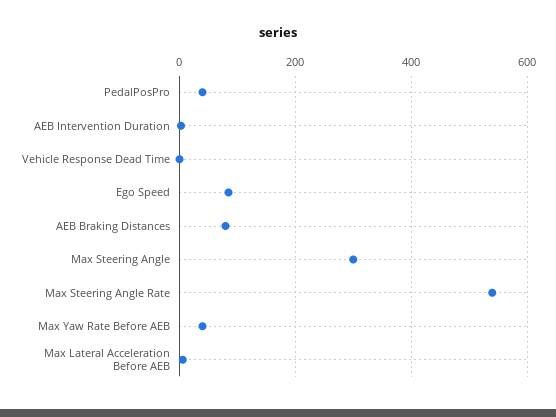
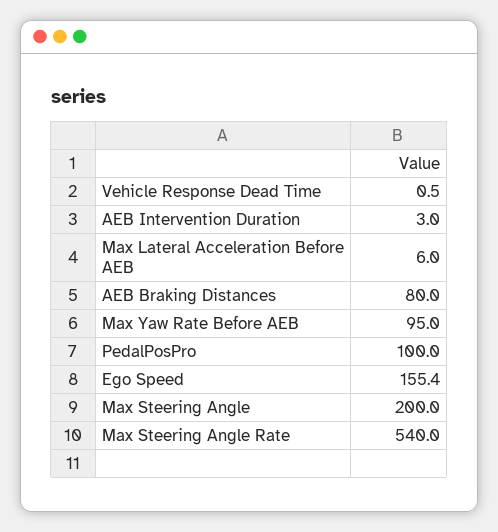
  {
-   "PedalPosPro": 40,
+   "PedalPosPro": 100,
    "AEB Intervention Duration": 3,
    "Vehicle Response Dead Time": 0.5,
-   "Ego Speed": 80,
+   "Ego Speed": 155.4,
    "AEB Braking Distances": 80,
-   "Max Steering Angle": 300,
+   "Max Steering Angle": 200,
    "Max Steering Angle Rate": 540,
-   "Max Yaw Rate Before AEB": 40,
+   "Max Yaw Rate Before AEB": 95,
    "Max Lateral Acceleration Before AEB": 6
  }

